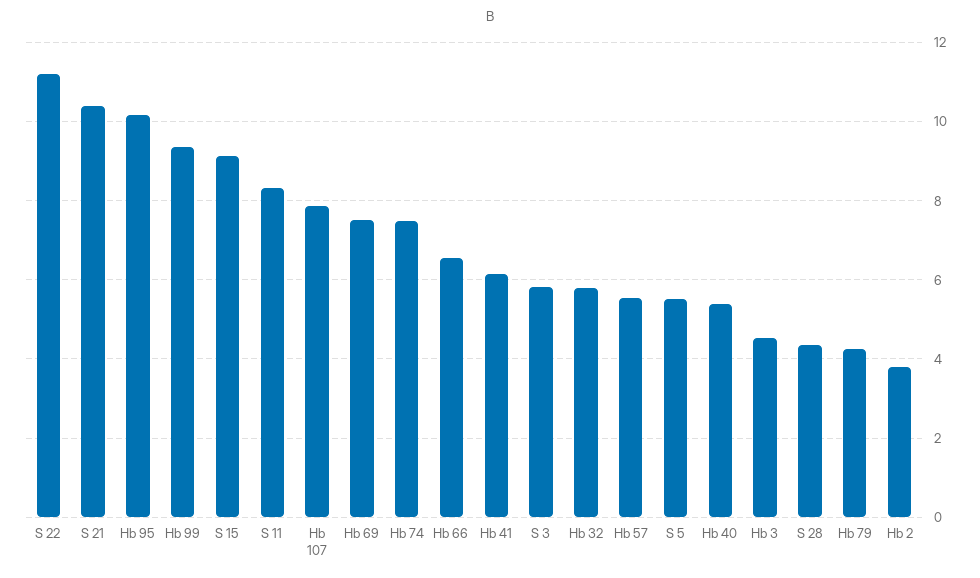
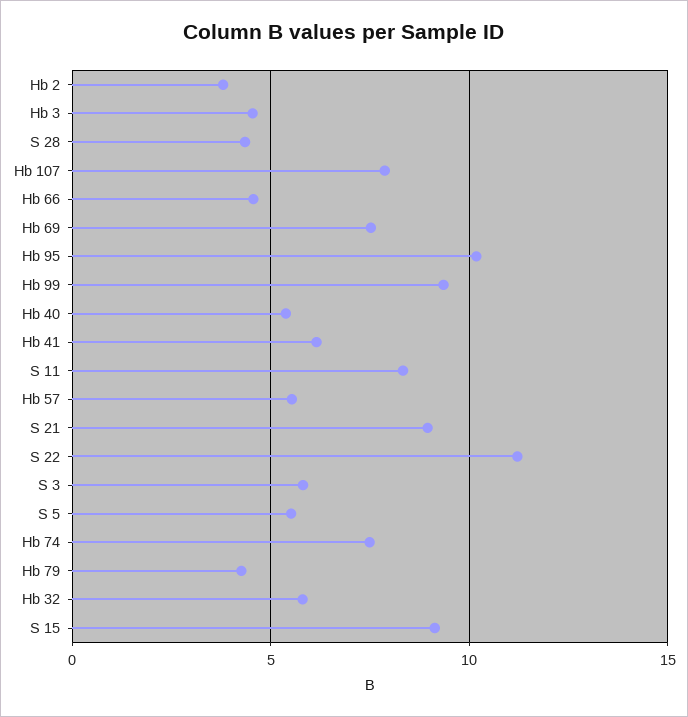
  {
    "S 22": 11.2,
-   "S 21": 10.4,
+   "S 21": 9,
    "Hb 95": 10.2,
    "Hb 99": 9.4,
    "S 15": 9.2,
    "S 11": 8.4,
    "Hb 107": 7.8,
    "Hb 69": 7.6,
    "Hb 74": 7.4,
-   "Hb 66": 6.6,
+   "Hb 66": 4.5,
    "Hb 41": 6.2,
    "S 3": 5.8,
    "Hb 32": 5.8,
    "Hb 57": 5.6,
    "S 5": 5.6,
    "Hb 40": 5.4,
    "Hb 3": 4.6,
    "S 28": 4.4,
    "Hb 79": 4.2,
    "Hb 2": 3.8
  }

